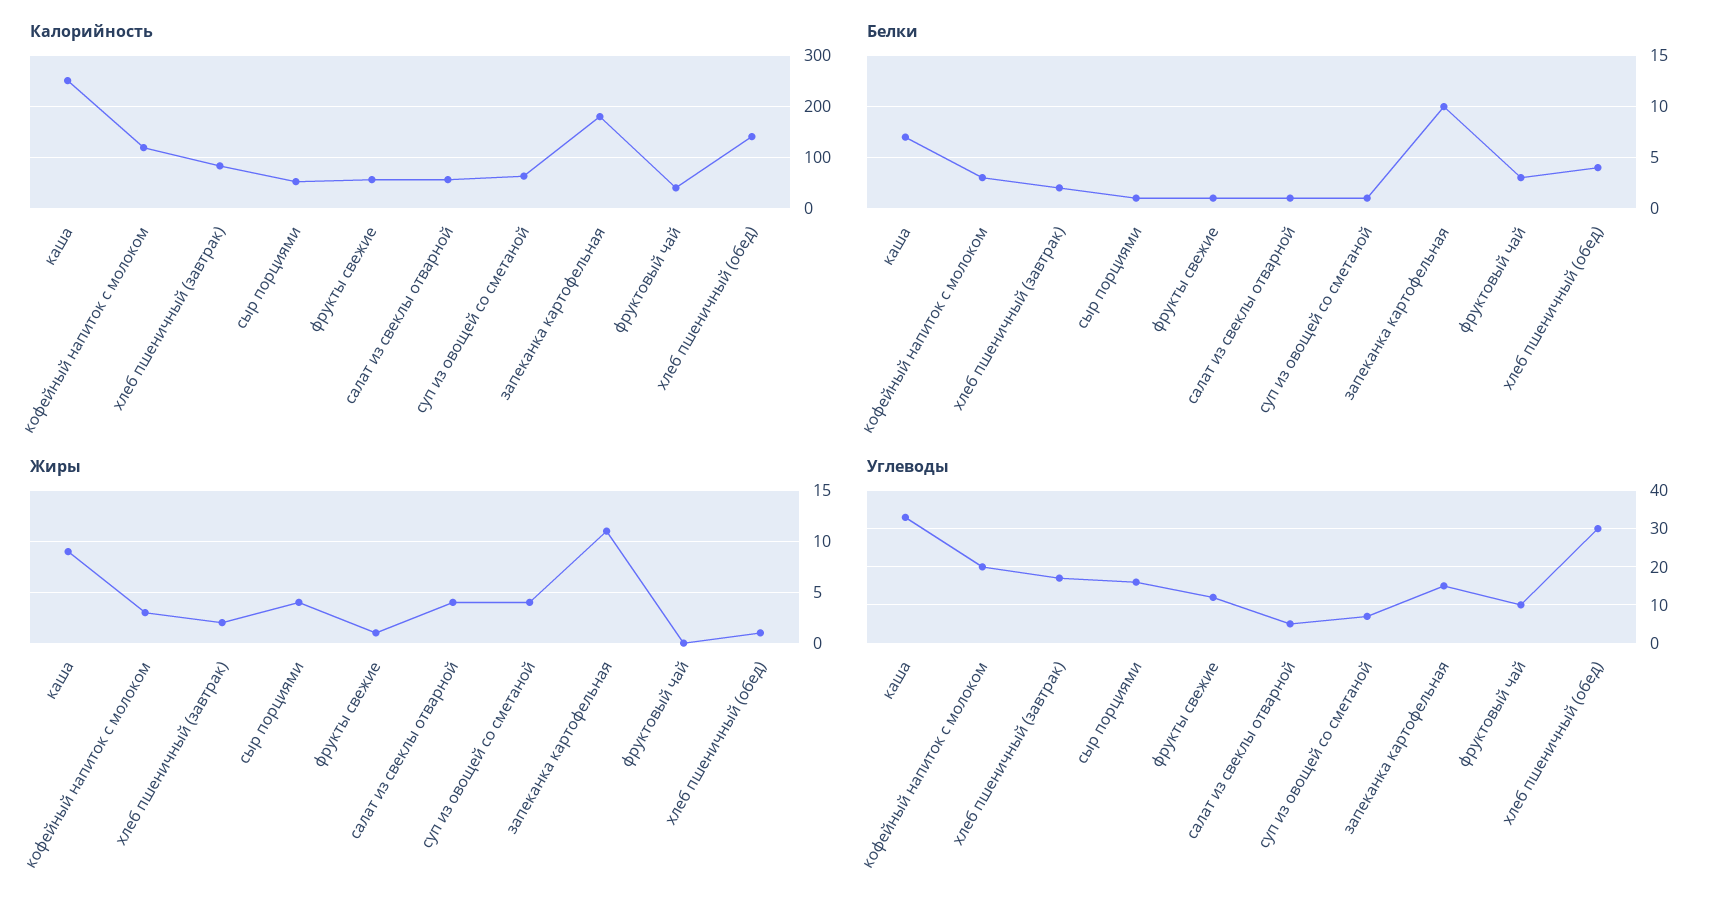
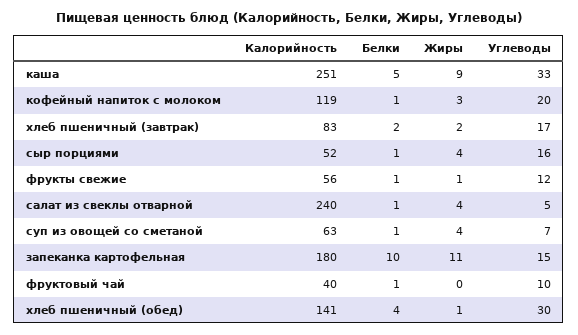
  {
    "Калорийность": {
      "каша": 251,
      "кофейный напиток с молоком": 119,
      "хлеб пшеничный (завтрак)": 83,
      "сыр порциями": 52,
      "фрукты свежие": 56,
-     "салат из свеклы отварной": 60,
+     "салат из свеклы отварной": 240,
      "суп из овощей со сметаной": 63,
      "запеканка картофельная": 180,
      "фруктовый чай": 40,
      "хлеб пшеничный (обед)": 141
    },
    "Белки": {
-     "каша": 7,
+     "каша": 5,
-     "кофейный напиток с молоком": 3,
+     "кофейный напиток с молоком": 1,
      "хлеб пшеничный (завтрак)": 2,
      "сыр порциями": 1,
      "фрукты свежие": 1,
      "салат из свеклы отварной": 1,
      "суп из овощей со сметаной": 1,
      "запеканка картофельная": 10,
-     "фруктовый чай": 3,
+     "фруктовый чай": 1,
      "хлеб пшеничный (обед)": 4
    },
    "Жиры": {
      "каша": 9,
      "кофейный напиток с молоком": 3,
      "хлеб пшеничный (завтрак)": 2,
      "сыр порциями": 4,
      "фрукты свежие": 1,
      "салат из свеклы отварной": 4,
      "суп из овощей со сметаной": 4,
      "запеканка картофельная": 11,
      "фруктовый чай": 0,
      "хлеб пшеничный (обед)": 1
    },
    "Углеводы": {
      "каша": 33,
      "кофейный напиток с молоком": 20,
      "хлеб пшеничный (завтрак)": 17,
      "сыр порциями": 16,
      "фрукты свежие": 12,
      "салат из свеклы отварной": 5,
      "суп из овощей со сметаной": 7,
      "запеканка картофельная": 15,
      "фруктовый чай": 10,
      "хлеб пшеничный (обед)": 30
    }
  }

